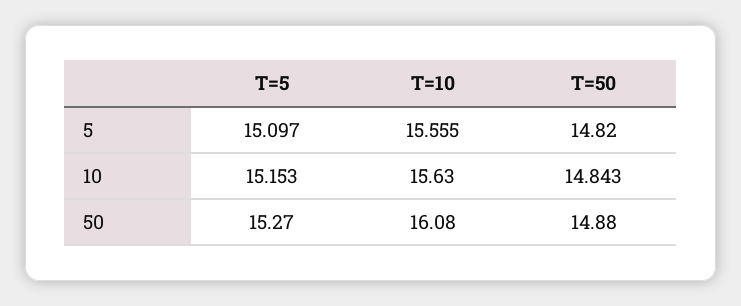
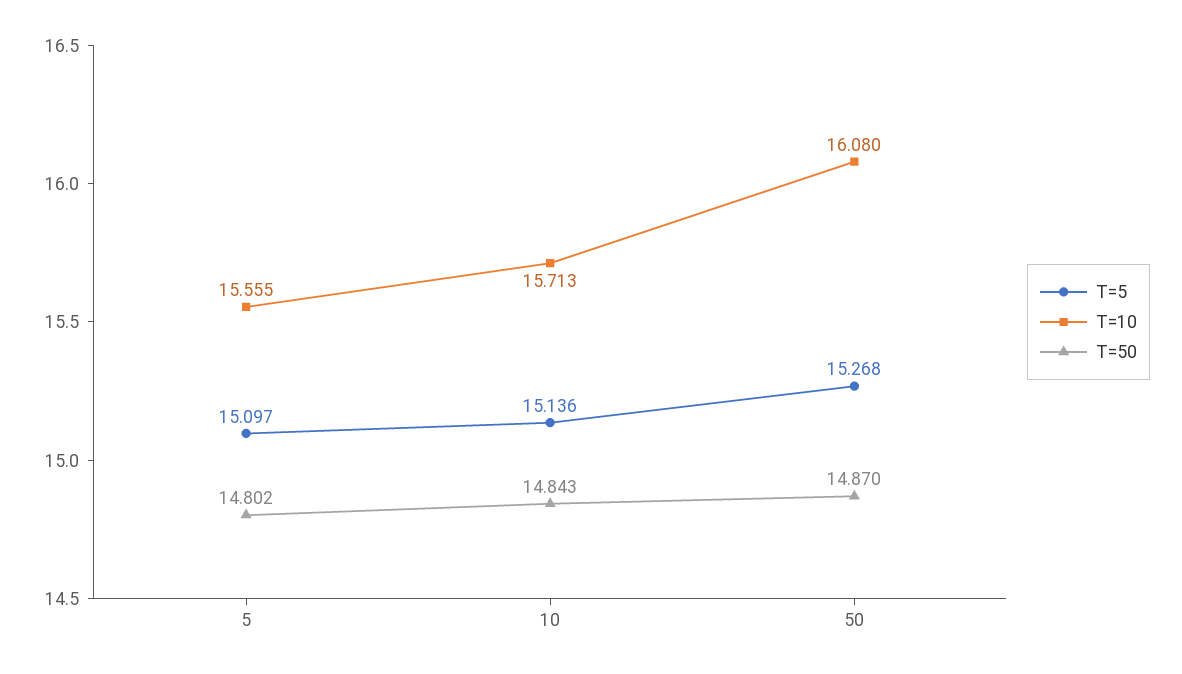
  {
    "T=5": {
      "5": 15.097,
-     "10": 15.153,
+     "10": 15.136,
-     "50": 15.27
+     "50": 15.268
    },
    "T=10": {
      "5": 15.555,
-     "10": 15.63,
+     "10": 15.713,
      "50": 16.08
    },
    "T=50": {
-     "5": 14.82,
+     "5": 14.802,
      "10": 14.843,
-     "50": 14.88
+     "50": 14.87
    }
  }

